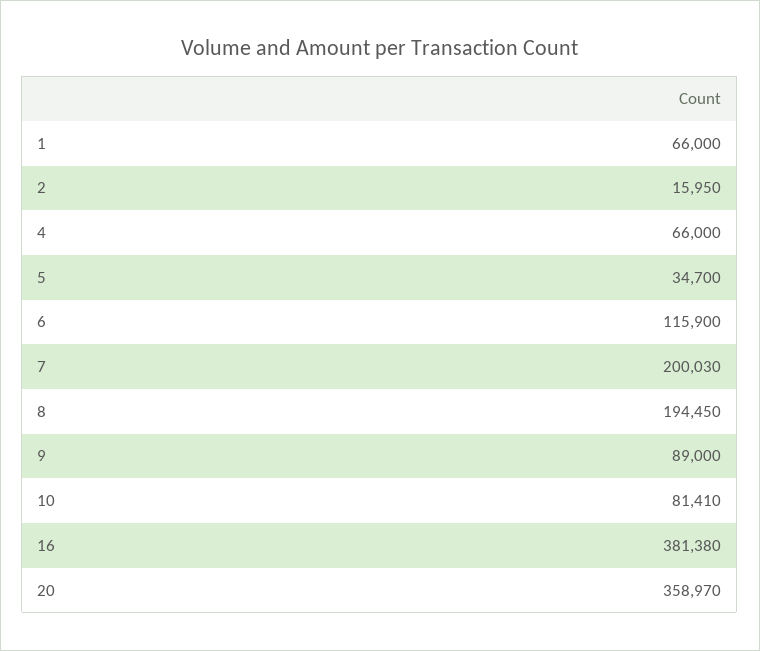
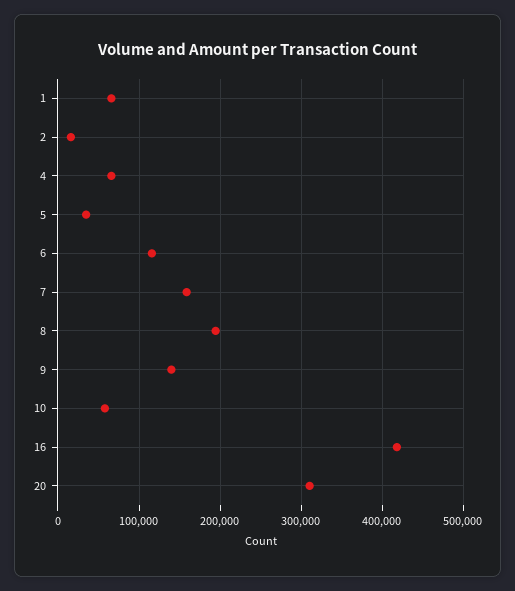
  {
    "1": 66000,
    "2": 15950,
    "4": 66000,
    "5": 34700,
    "6": 115900,
-   "7": 200030,
+   "7": 160000,
    "8": 194450,
-   "9": 89000,
+   "9": 140000,
-   "10": 81410,
+   "10": 60000,
-   "16": 381380,
+   "16": 420000,
-   "20": 358970
+   "20": 310000
  }

